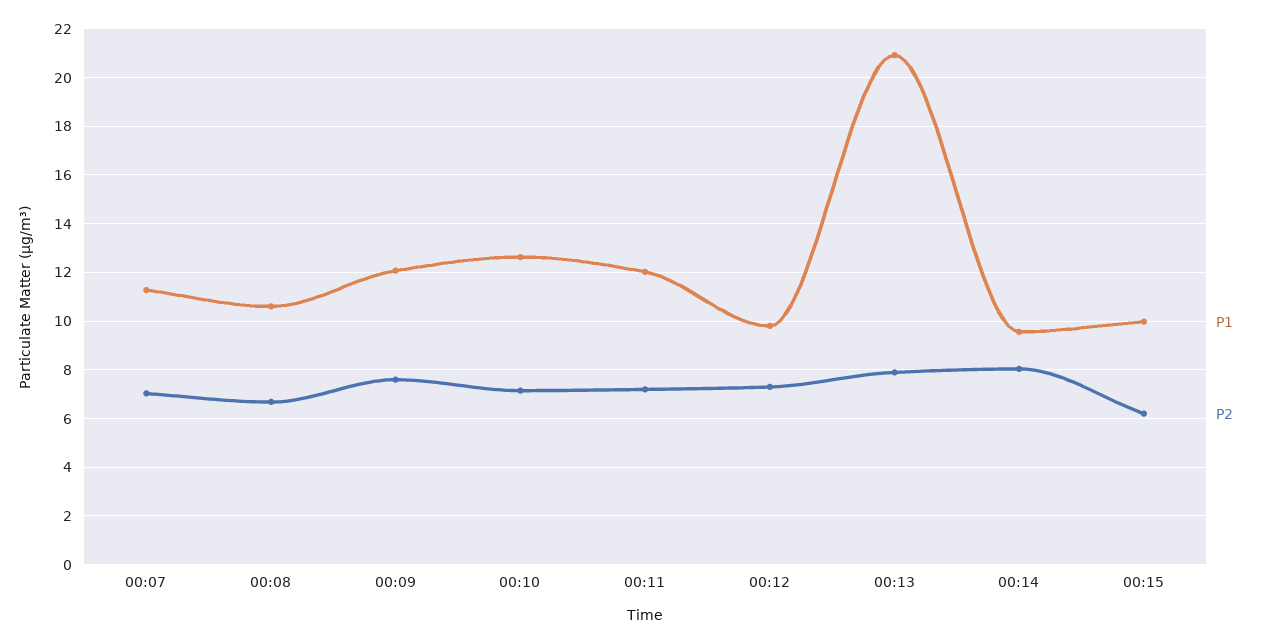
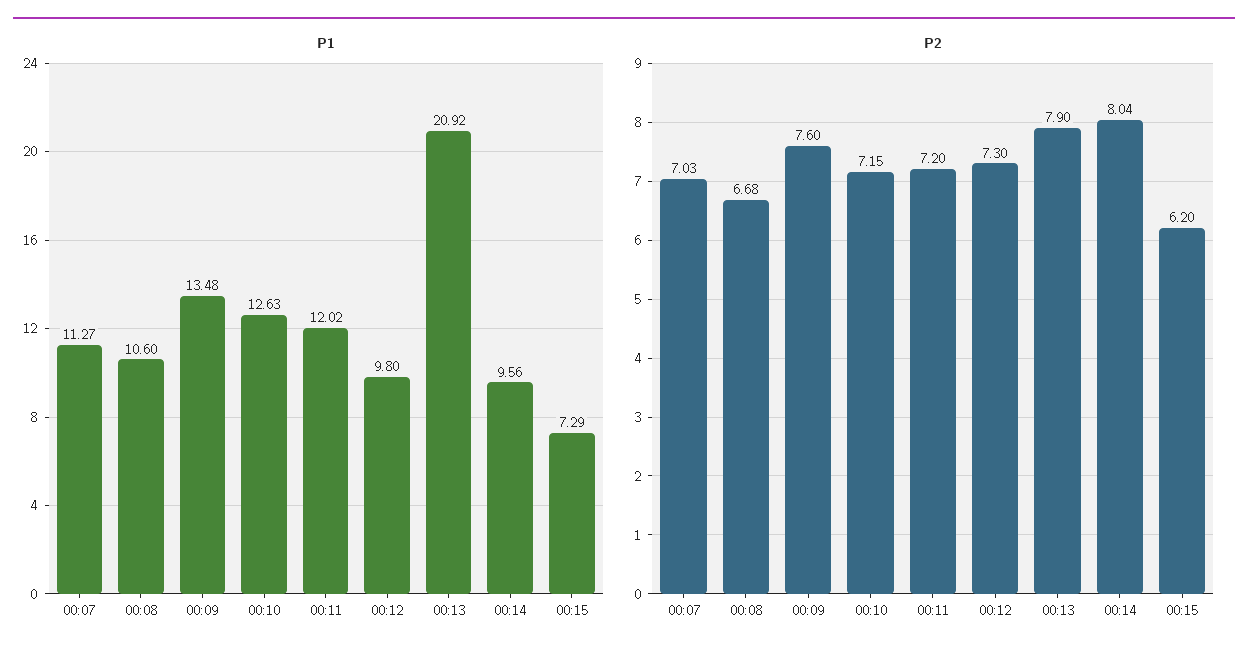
  {
    "P1": {
      "00:07": 11.27,
      "00:08": 10.6,
-     "00:09": 12,
+     "00:09": 13.48,
      "00:10": 12.63,
      "00:11": 12.02,
      "00:12": 9.8,
      "00:13": 20.92,
      "00:14": 9.56,
-     "00:15": 10
+     "00:15": 7.29
    },
    "P2": {
      "00:07": 7.03,
      "00:08": 6.68,
      "00:09": 7.6,
      "00:10": 7.15,
      "00:11": 7.2,
      "00:12": 7.3,
      "00:13": 7.9,
      "00:14": 8.04,
      "00:15": 6.2
    }
  }

